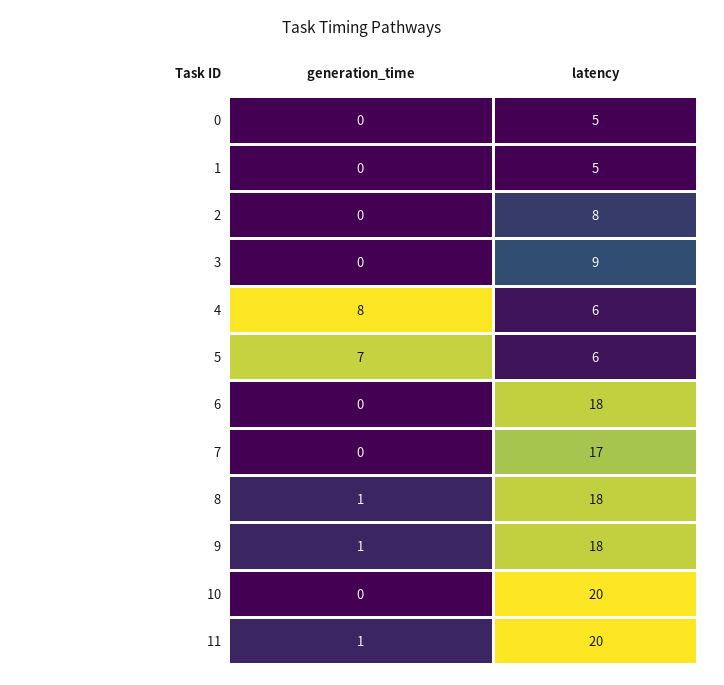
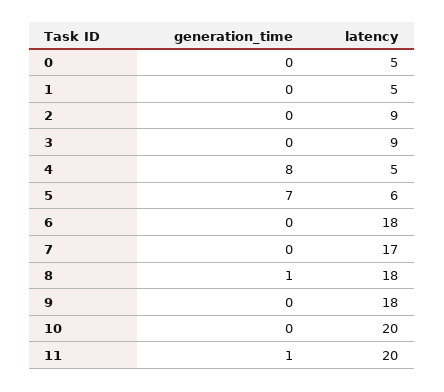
  {
    "generation_time": {
      "0": 0,
      "1": 0,
      "2": 0,
      "3": 0,
      "4": 8,
      "5": 7,
      "6": 0,
      "7": 0,
      "8": 1,
-     "9": 1,
+     "9": 0,
      "10": 0,
      "11": 1
    },
    "latency": {
      "0": 5,
      "1": 5,
-     "2": 8,
+     "2": 9,
      "3": 9,
-     "4": 6,
+     "4": 5,
      "5": 6,
      "6": 18,
      "7": 17,
      "8": 18,
      "9": 18,
      "10": 20,
      "11": 20
    }
  }

